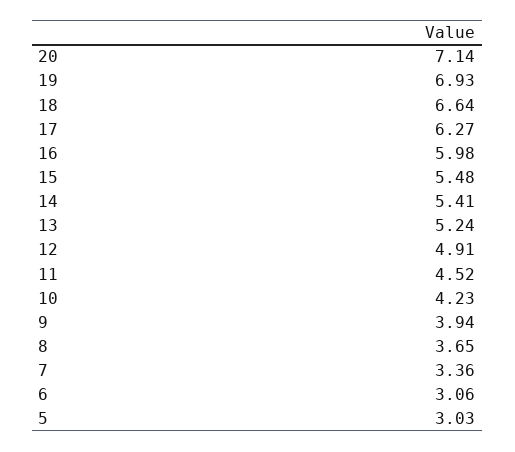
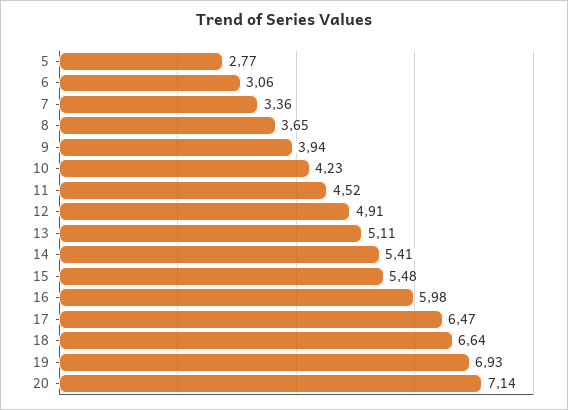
  {
    "20": 7.14,
    "19": 6.93,
    "18": 6.64,
-   "17": 6.27,
+   "17": 6.47,
    "16": 5.98,
    "15": 5.48,
    "14": 5.41,
-   "13": 5.24,
+   "13": 5.11,
    "12": 4.91,
    "11": 4.52,
    "10": 4.23,
    "9": 3.94,
    "8": 3.65,
    "7": 3.36,
    "6": 3.06,
-   "5": 3.03
+   "5": 2.77
  }

